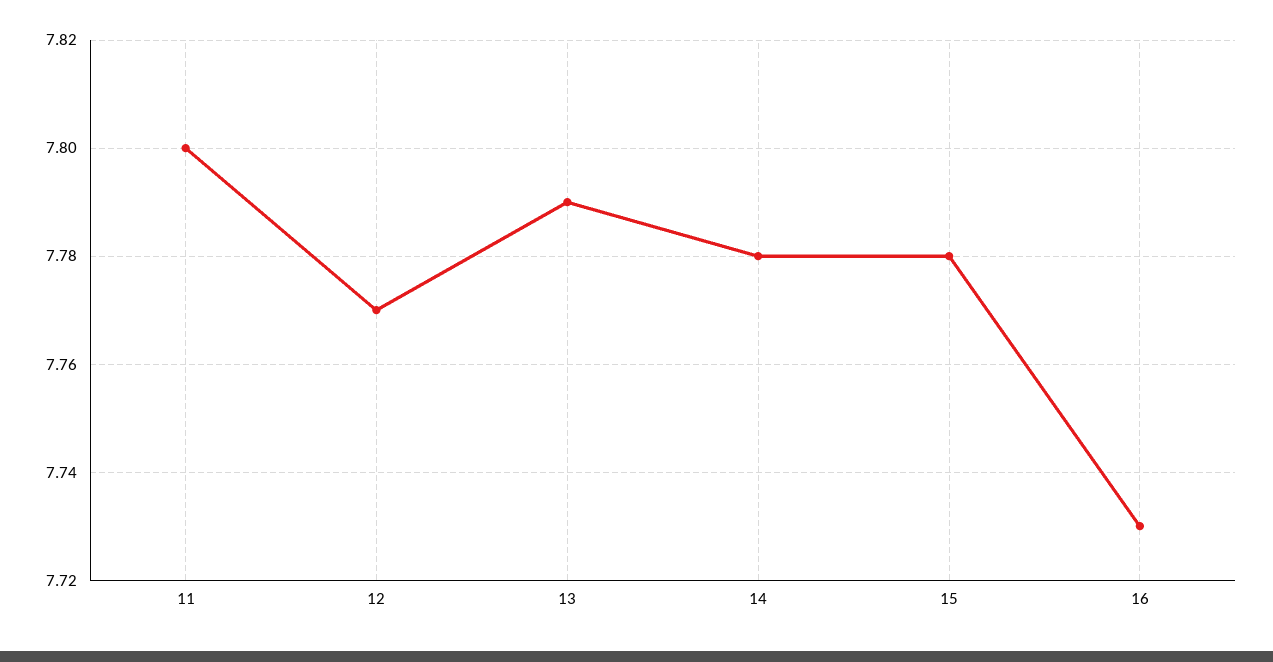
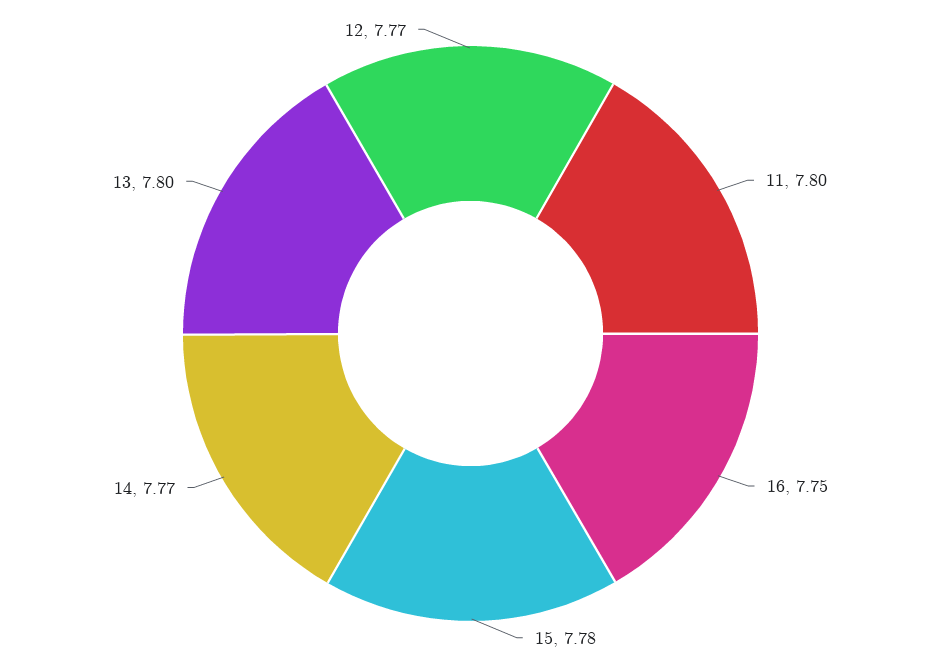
  {
    "11": 7.8,
    "12": 7.77,
-   "13": 7.79,
+   "13": 7.8,
-   "14": 7.78,
+   "14": 7.77,
    "15": 7.78,
-   "16": 7.73
+   "16": 7.75
  }

